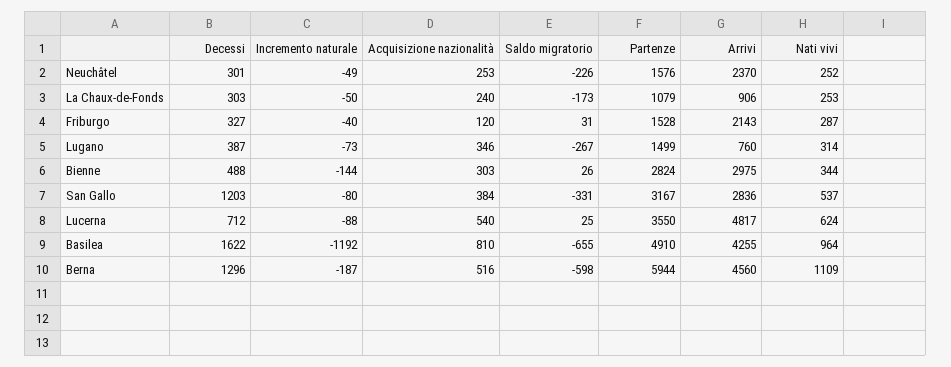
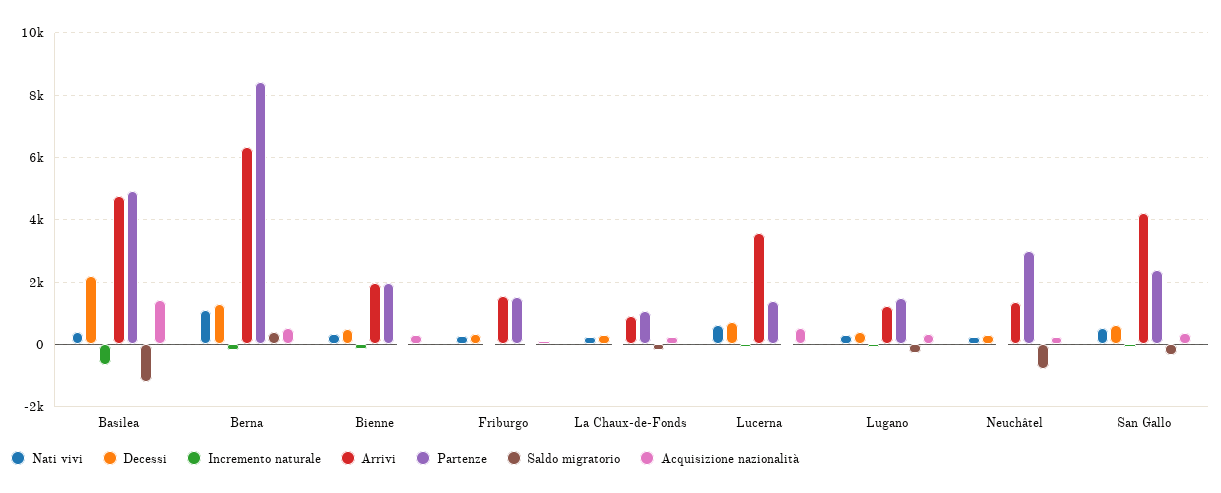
  {
    "Decessi": {
      "Neuchâtel": 301,
      "La Chaux-de-Fonds": 303,
      "Friburgo": 327,
      "Lugano": 387,
      "Bienne": 488,
-     "San Gallo": 1203,
+     "San Gallo": 600,
      "Lucerna": 712,
-     "Basilea": 1622,
+     "Basilea": 2200,
      "Berna": 1296
    },
    "Incremento naturale": {
      "Neuchâtel": -49,
      "La Chaux-de-Fonds": -50,
      "Friburgo": -40,
      "Lugano": -73,
      "Bienne": -144,
      "San Gallo": -80,
      "Lucerna": -88,
-     "Basilea": -1192,
+     "Basilea": -600,
      "Berna": -187
    },
    "Acquisizione nazionalità": {
      "Neuchâtel": 253,
      "La Chaux-de-Fonds": 240,
      "Friburgo": 120,
      "Lugano": 346,
      "Bienne": 303,
      "San Gallo": 384,
      "Lucerna": 540,
-     "Basilea": 810,
+     "Basilea": 1400,
      "Berna": 516
    },
    "Saldo migratorio": {
-     "Neuchâtel": -226,
+     "Neuchâtel": -800,
      "La Chaux-de-Fonds": -173,
      "Friburgo": 31,
      "Lugano": -267,
      "Bienne": 26,
      "San Gallo": -331,
      "Lucerna": 25,
-     "Basilea": -655,
+     "Basilea": -1200,
-     "Berna": -598
+     "Berna": 400
    },
    "Partenze": {
-     "Neuchâtel": 1576,
+     "Neuchâtel": 3000,
      "La Chaux-de-Fonds": 1079,
      "Friburgo": 1528,
      "Lugano": 1499,
-     "Bienne": 2824,
+     "Bienne": 2000,
-     "San Gallo": 3167,
+     "San Gallo": 2400,
-     "Lucerna": 3550,
+     "Lucerna": 1400,
      "Basilea": 4910,
-     "Berna": 5944
+     "Berna": 8400
    },
    "Arrivi": {
-     "Neuchâtel": 2370,
+     "Neuchâtel": 1400,
      "La Chaux-de-Fonds": 906,
-     "Friburgo": 2143,
+     "Friburgo": 1600,
-     "Lugano": 760,
+     "Lugano": 1200,
-     "Bienne": 2975,
+     "Bienne": 2000,
-     "San Gallo": 2836,
+     "San Gallo": 4200,
-     "Lucerna": 4817,
+     "Lucerna": 3600,
-     "Basilea": 4255,
+     "Basilea": 4800,
-     "Berna": 4560
+     "Berna": 6400
    },
    "Nati vivi": {
      "Neuchâtel": 252,
      "La Chaux-de-Fonds": 253,
      "Friburgo": 287,
      "Lugano": 314,
      "Bienne": 344,
      "San Gallo": 537,
      "Lucerna": 624,
-     "Basilea": 964,
+     "Basilea": 400,
      "Berna": 1109
    }
  }

